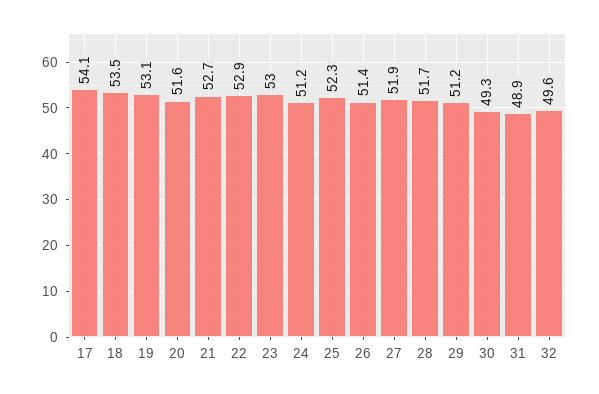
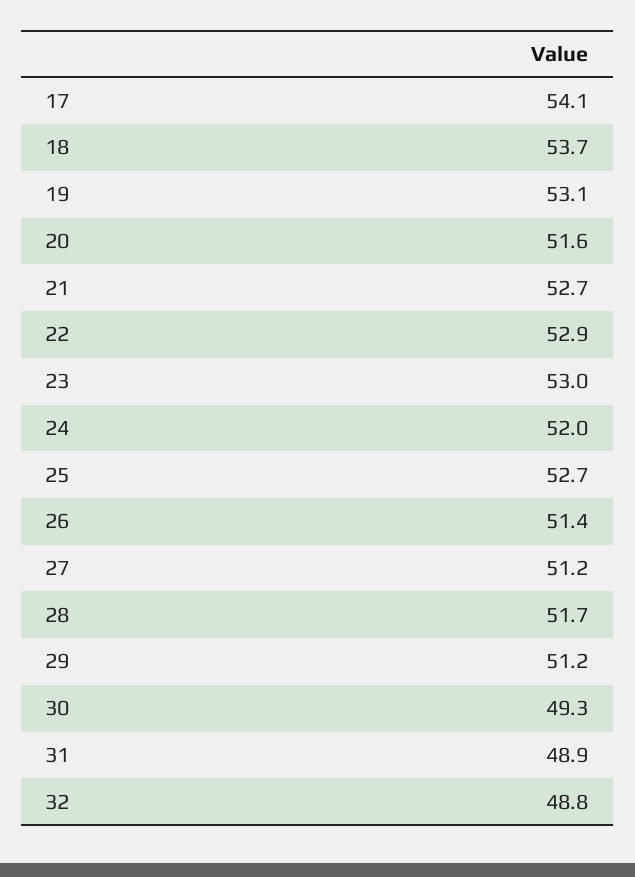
  {
    "17": 54.1,
-   "18": 53.5,
+   "18": 53.7,
    "19": 53.1,
    "20": 51.6,
    "21": 52.7,
    "22": 52.9,
    "23": 53,
-   "24": 51.2,
+   "24": 52,
-   "25": 52.3,
+   "25": 52.7,
    "26": 51.4,
-   "27": 51.9,
+   "27": 51.2,
    "28": 51.7,
    "29": 51.2,
    "30": 49.3,
    "31": 48.9,
-   "32": 49.6
+   "32": 48.8
  }

